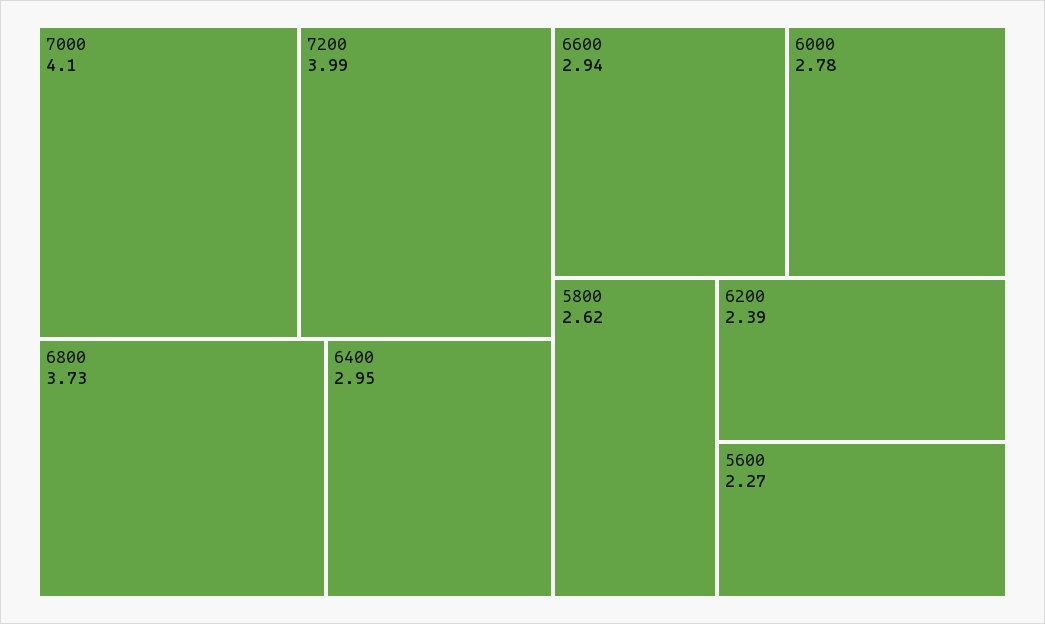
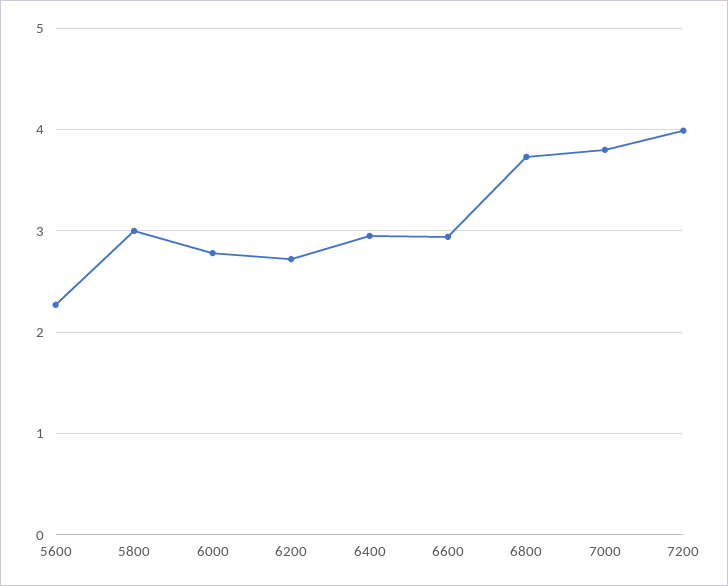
  {
-   "7000": 4.1,
+   "7000": 3.8,
    "7200": 3.99,
    "6800": 3.73,
    "6400": 2.95,
    "6600": 2.94,
    "6000": 2.78,
-   "5800": 2.62,
+   "5800": 3,
-   "6200": 2.39,
+   "6200": 2.7,
    "5600": 2.27
  }

